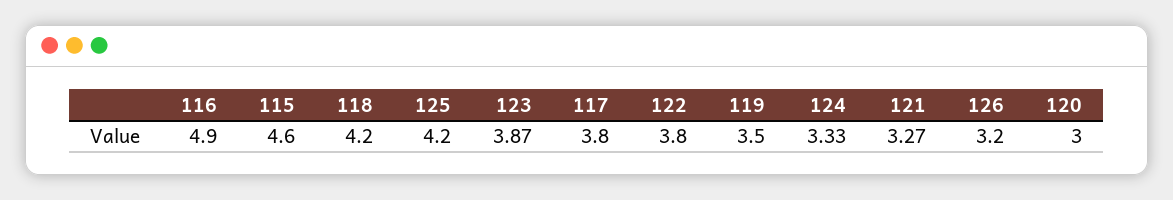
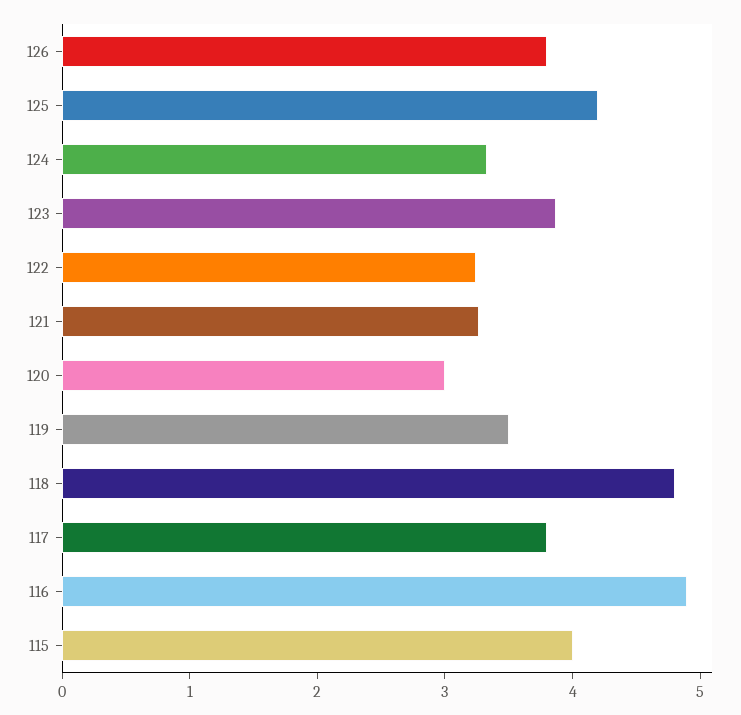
  {
    "116": 4.9,
-   "115": 4.6,
+   "115": 4,
-   "118": 4.2,
+   "118": 4.8,
    "125": 4.2,
    "123": 3.87,
    "117": 3.8,
-   "122": 3.8,
+   "122": 3.2,
    "119": 3.5,
    "124": 3.33,
    "121": 3.27,
-   "126": 3.2,
+   "126": 3.8,
    "120": 3
  }

